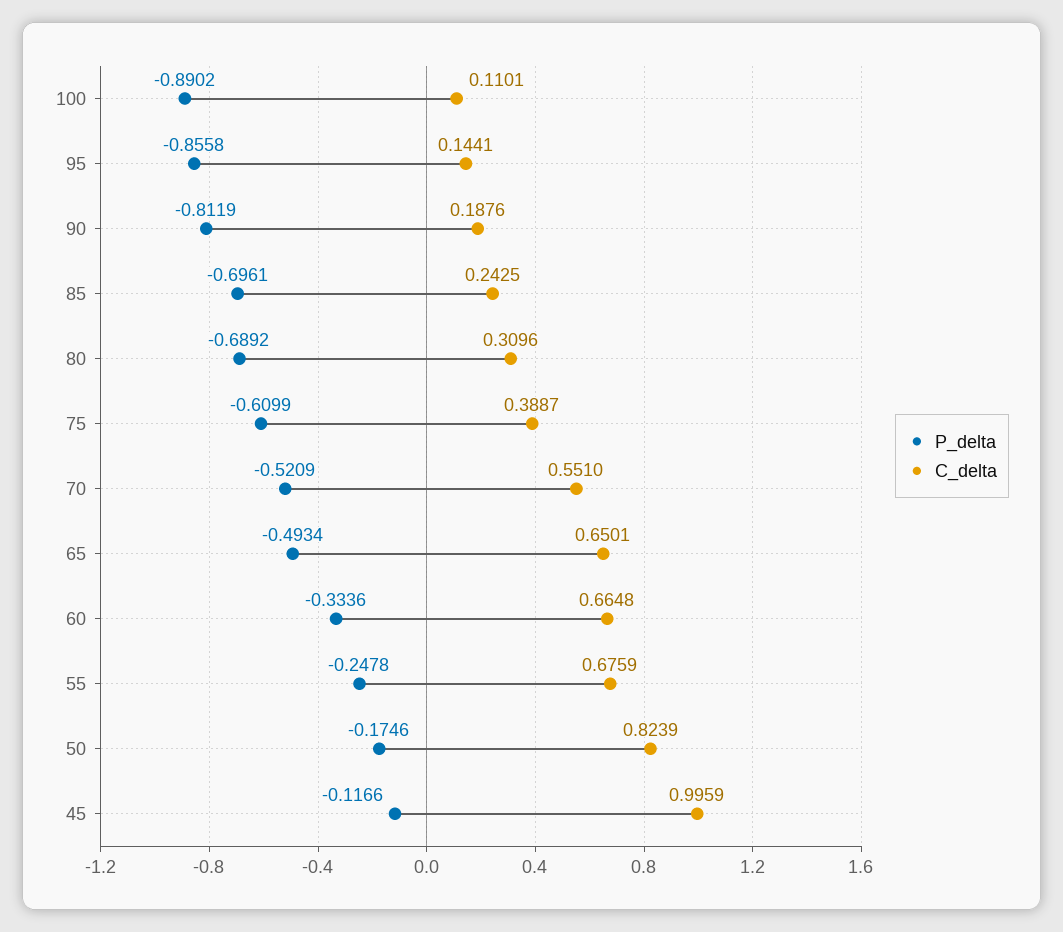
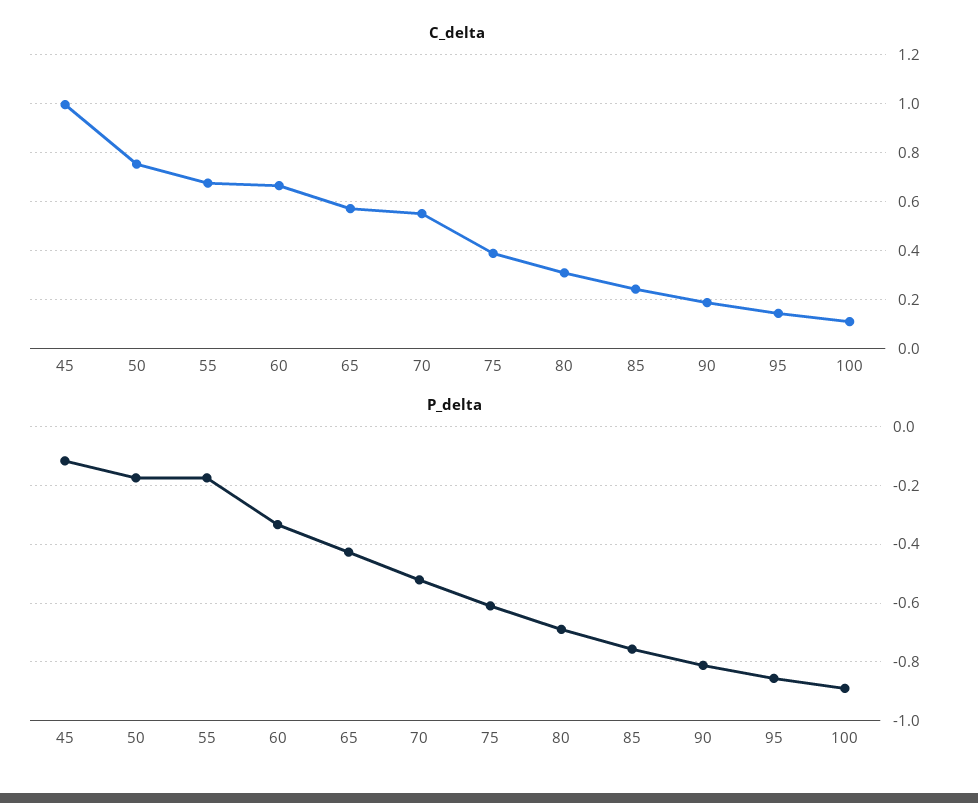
  {
    "P_delta": {
      "100": -0.8902,
      "95": -0.8558,
      "90": -0.8119,
-     "85": -0.6961,
+     "85": -0.75,
      "80": -0.6892,
      "75": -0.6099,
      "70": -0.5209,
-     "65": -0.4934,
+     "65": -0.425,
      "60": -0.3336,
-     "55": -0.2478,
+     "55": -0.175,
      "50": -0.1746,
      "45": -0.1166
    },
    "C_delta": {
      "100": 0.1101,
      "95": 0.1441,
      "90": 0.1876,
      "85": 0.2425,
      "80": 0.3096,
      "75": 0.3887,
      "70": 0.551,
-     "65": 0.6501,
+     "65": 0.575,
      "60": 0.6648,
      "55": 0.6759,
-     "50": 0.8239,
+     "50": 0.75,
      "45": 0.9959
    }
  }

